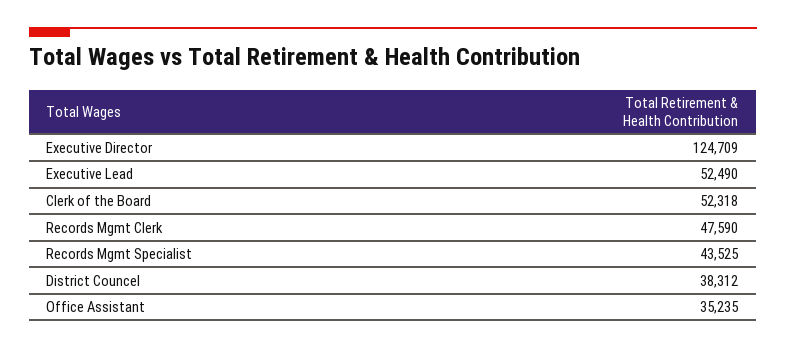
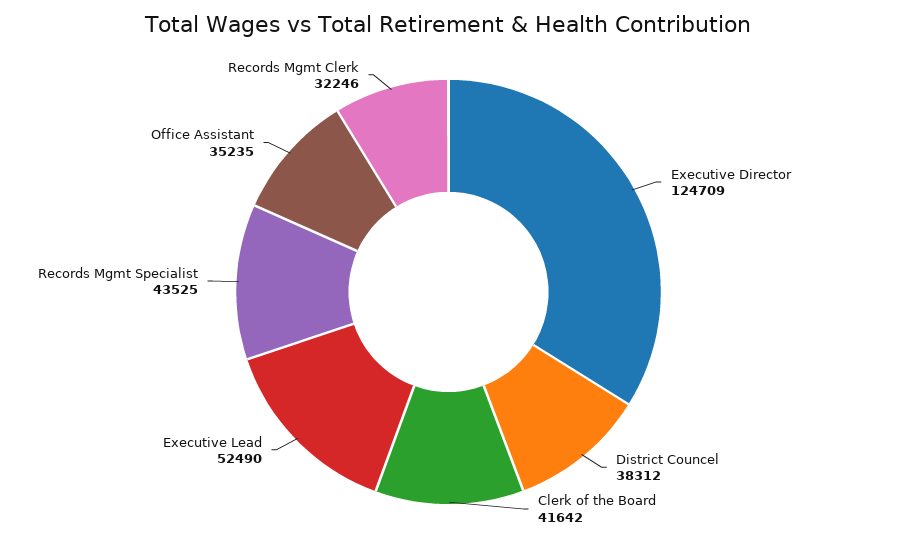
  {
    "Executive Director": 124709,
    "Executive Lead": 52490,
-   "Clerk of the Board": 52318,
+   "Clerk of the Board": 41642,
-   "Records Mgmt Clerk": 47590,
+   "Records Mgmt Clerk": 32246,
    "Records Mgmt Specialist": 43525,
    "District Councel": 38312,
    "Office Assistant": 35235
  }

